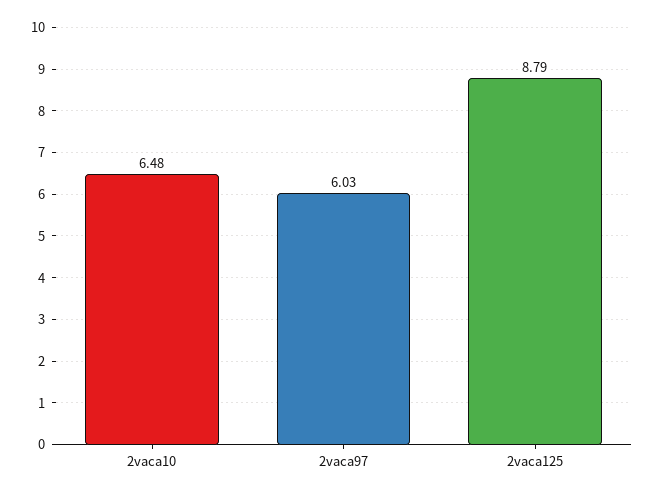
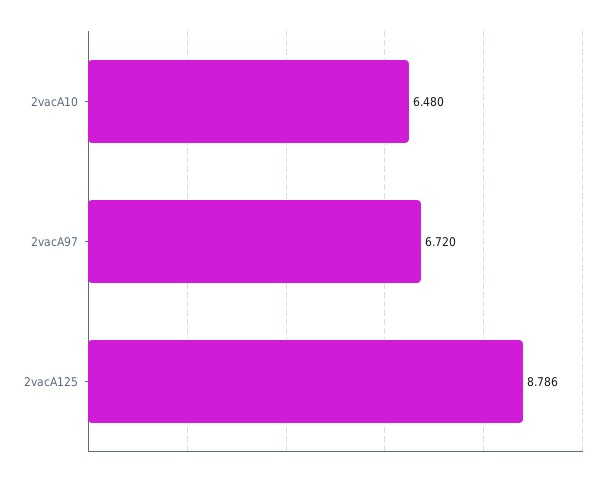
  {
    "2vaca10": 6.48,
-   "2vaca97": 6.03,
+   "2vaca97": 6.72,
    "2vaca125": 8.786
  }

